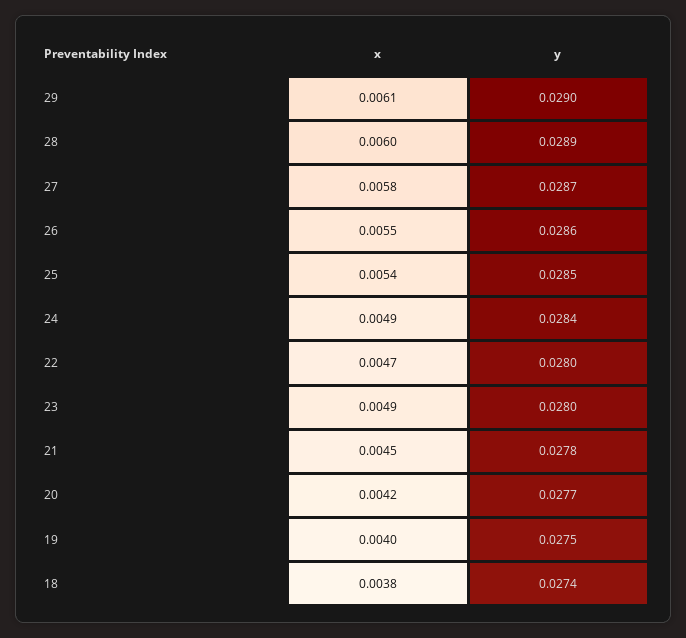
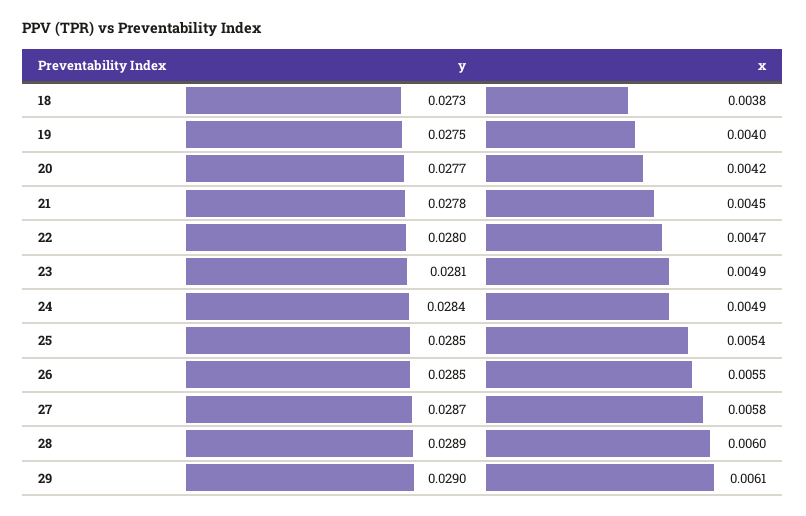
  {
    "x": {
      "29": 0.0061,
      "28": 0.006,
      "27": 0.0058,
      "26": 0.0055,
      "25": 0.0054,
      "24": 0.0049,
      "22": 0.0047,
      "23": 0.0049,
      "21": 0.0045,
      "20": 0.0042,
      "19": 0.004,
      "18": 0.0038
    },
    "y": {
      "29": 0.029,
      "28": 0.0289,
      "27": 0.0287,
-     "26": 0.0286,
+     "26": 0.0285,
      "25": 0.0285,
      "24": 0.0284,
      "22": 0.028,
-     "23": 0.028,
+     "23": 0.0281,
      "21": 0.0278,
      "20": 0.0277,
      "19": 0.0275,
-     "18": 0.0274
+     "18": 0.0273
    }
  }

